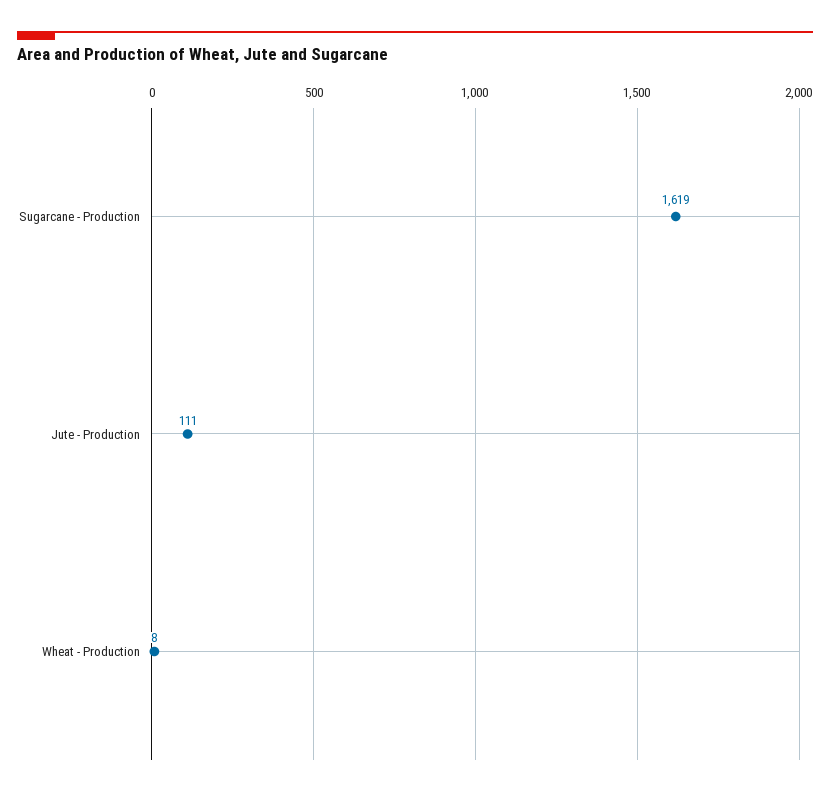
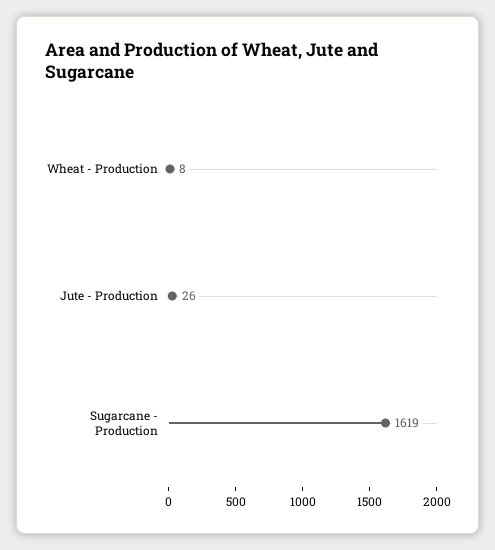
  {
    "Sugarcane - Production": 1619,
-   "Jute - Production": 111,
+   "Jute - Production": 26,
    "Wheat - Production": 8
  }

